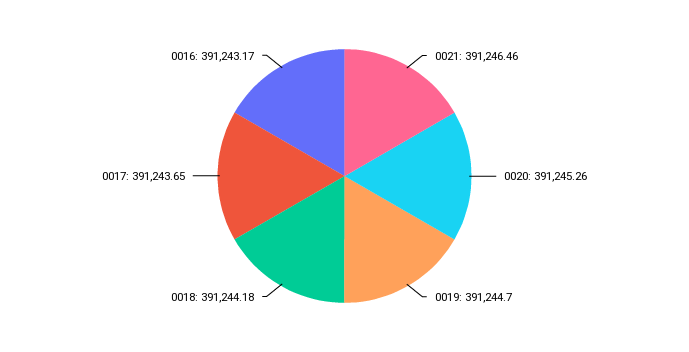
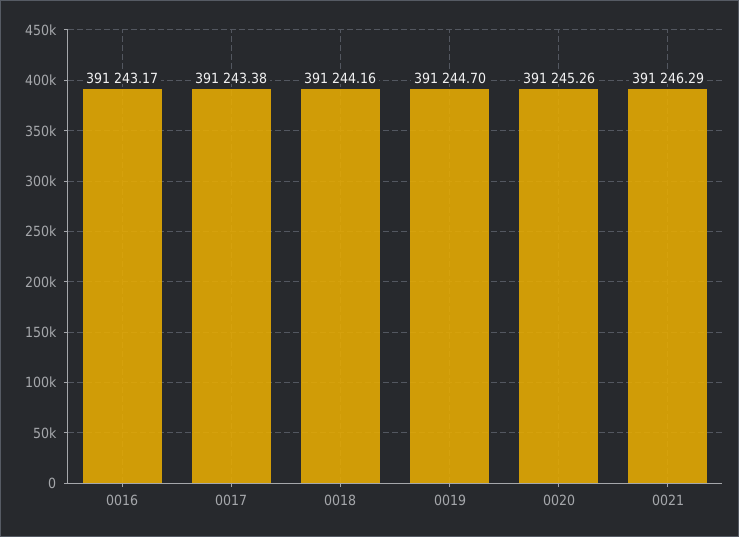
  {
-   "0021": 391246.46,
+   "0021": 391246.29,
    "0020": 391245.26,
    "0019": 391244.7,
-   "0018": 391244.18,
+   "0018": 391244.16,
-   "0017": 391243.65,
+   "0017": 391243.38,
    "0016": 391243.17
  }

